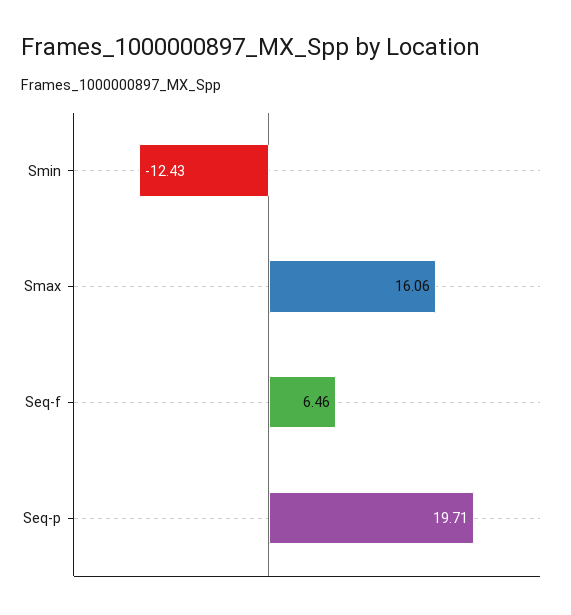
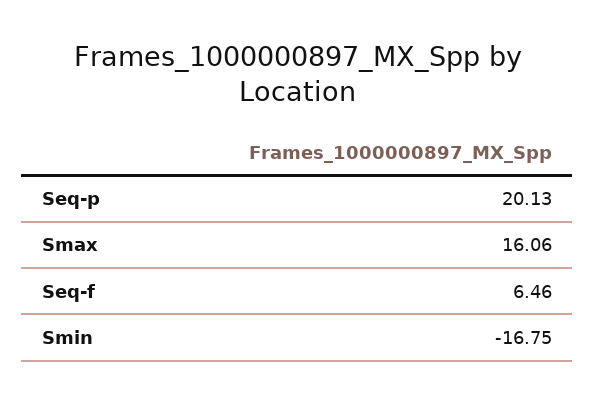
  {
-   "Smin": -12.43,
+   "Smin": -16.75,
    "Smax": 16.06,
    "Seq-f": 6.46,
-   "Seq-p": 19.71
+   "Seq-p": 20.13
  }

